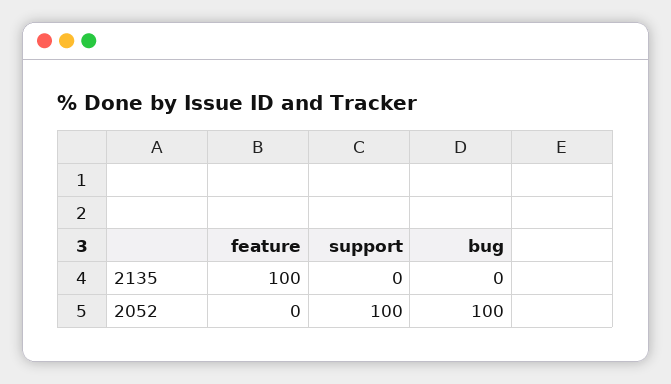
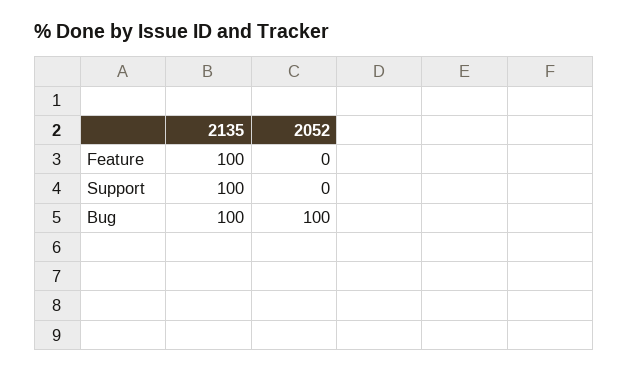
  {
    "feature": {
      "2135": 100,
      "2052": 0
    },
    "support": {
-     "2135": 0,
+     "2135": 100,
-     "2052": 100
+     "2052": 0
    },
    "bug": {
-     "2135": 0,
+     "2135": 100,
      "2052": 100
    }
  }

